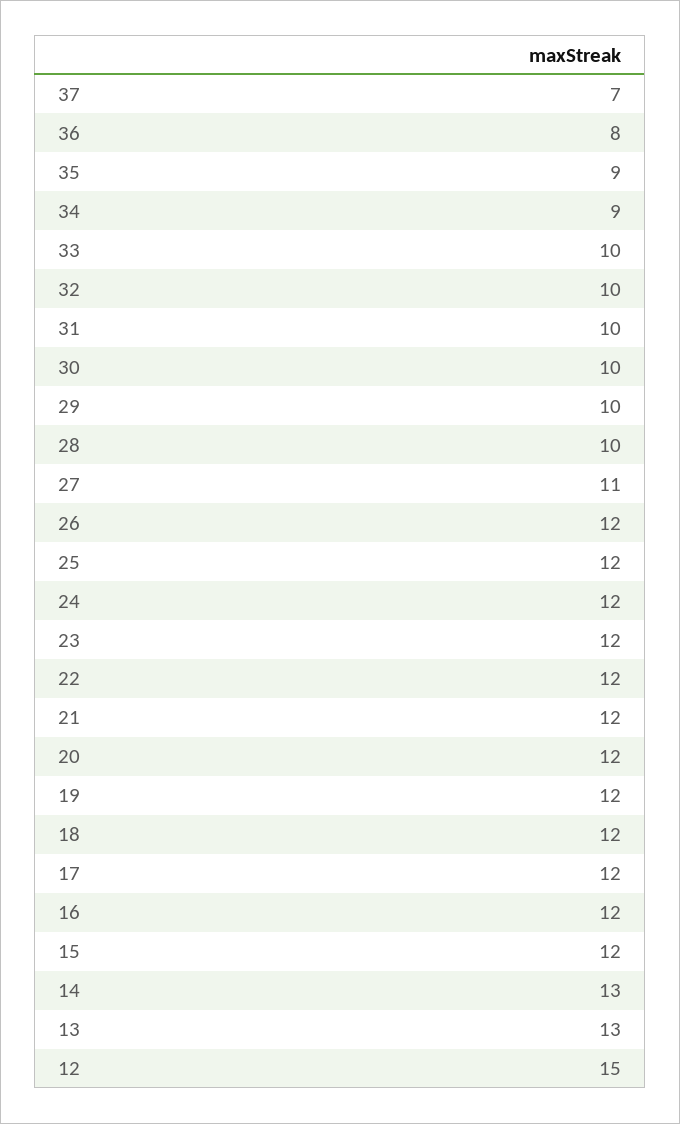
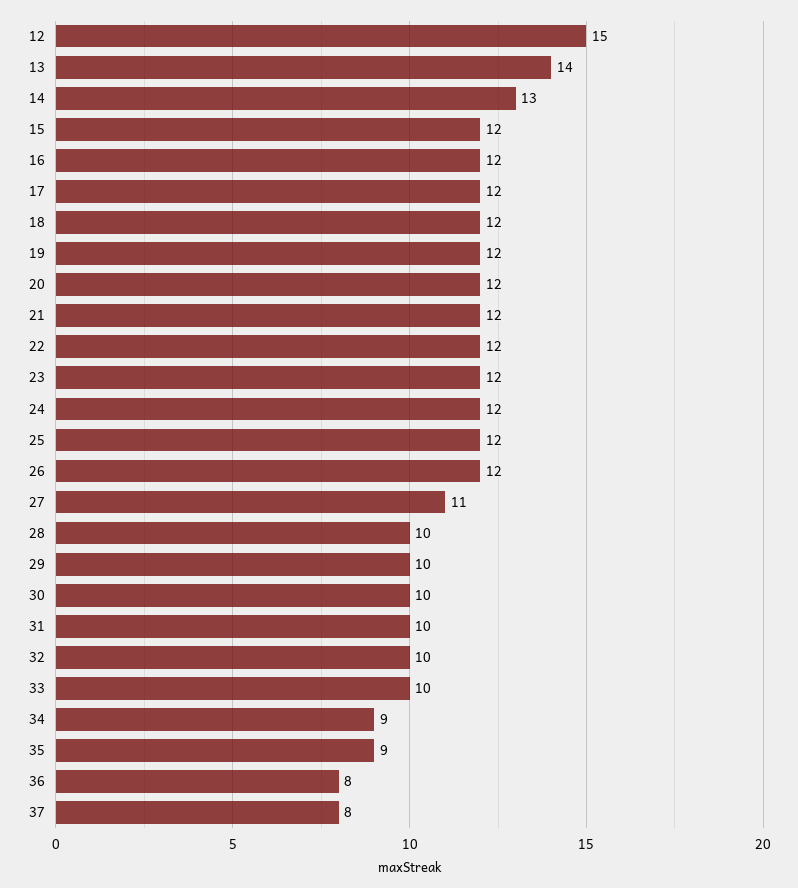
  {
-   "37": 7,
+   "37": 8,
    "36": 8,
    "35": 9,
    "34": 9,
    "33": 10,
    "32": 10,
    "31": 10,
    "30": 10,
    "29": 10,
    "28": 10,
    "27": 11,
    "26": 12,
    "25": 12,
    "24": 12,
    "23": 12,
    "22": 12,
    "21": 12,
    "20": 12,
    "19": 12,
    "18": 12,
    "17": 12,
    "16": 12,
    "15": 12,
    "14": 13,
-   "13": 13,
+   "13": 14,
    "12": 15
  }

